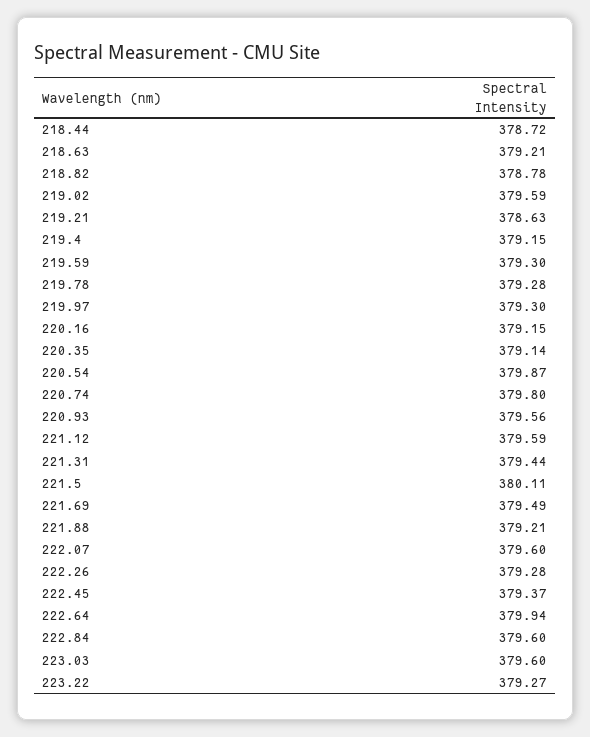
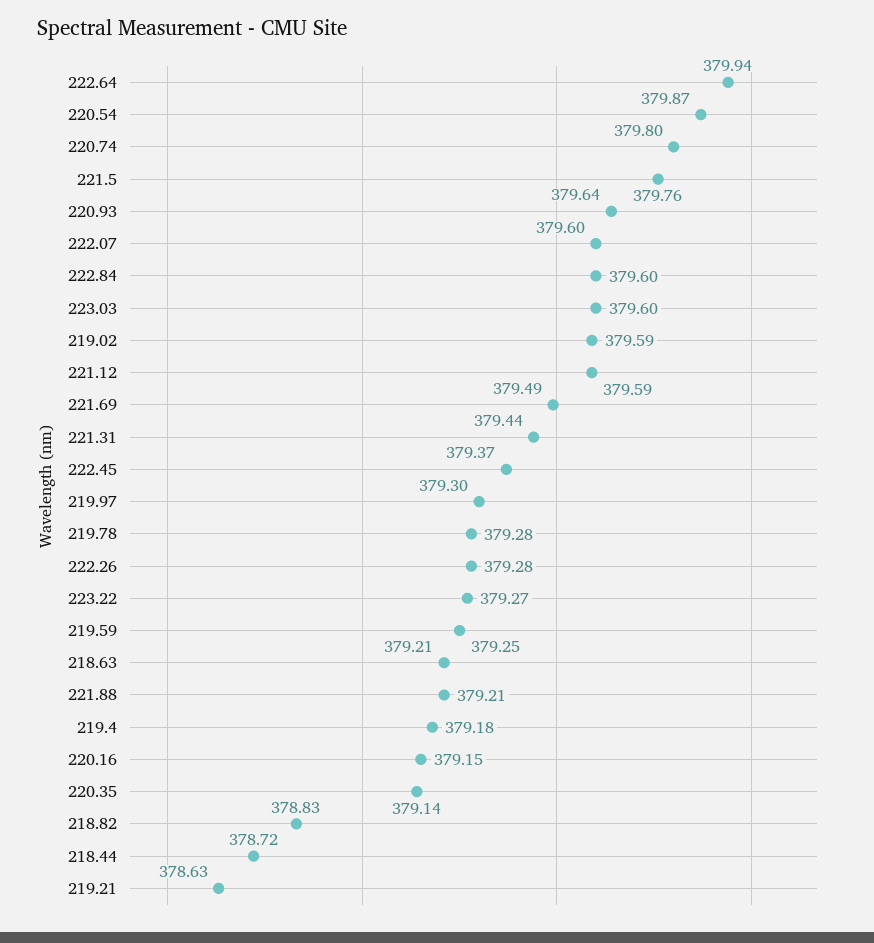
  {
    "218.44": 378.72,
    "218.63": 379.21,
-   "218.82": 378.78,
+   "218.82": 378.83,
    "219.02": 379.59,
    "219.21": 378.63,
-   "219.4": 379.15,
+   "219.4": 379.18,
-   "219.59": 379.3,
+   "219.59": 379.25,
    "219.78": 379.28,
    "219.97": 379.3,
    "220.16": 379.15,
    "220.35": 379.14,
    "220.54": 379.87,
    "220.74": 379.8,
-   "220.93": 379.56,
+   "220.93": 379.64,
    "221.12": 379.59,
    "221.31": 379.44,
-   "221.5": 380.11,
+   "221.5": 379.76,
    "221.69": 379.49,
    "221.88": 379.21,
    "222.07": 379.6,
    "222.26": 379.28,
    "222.45": 379.37,
    "222.64": 379.94,
    "222.84": 379.6,
    "223.03": 379.6,
    "223.22": 379.27
  }

